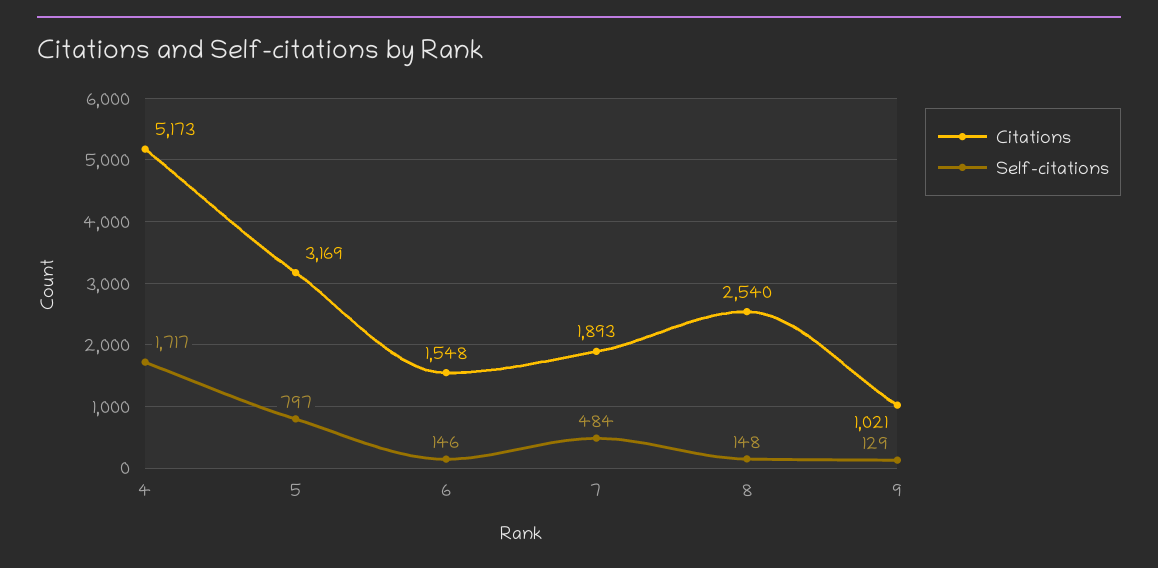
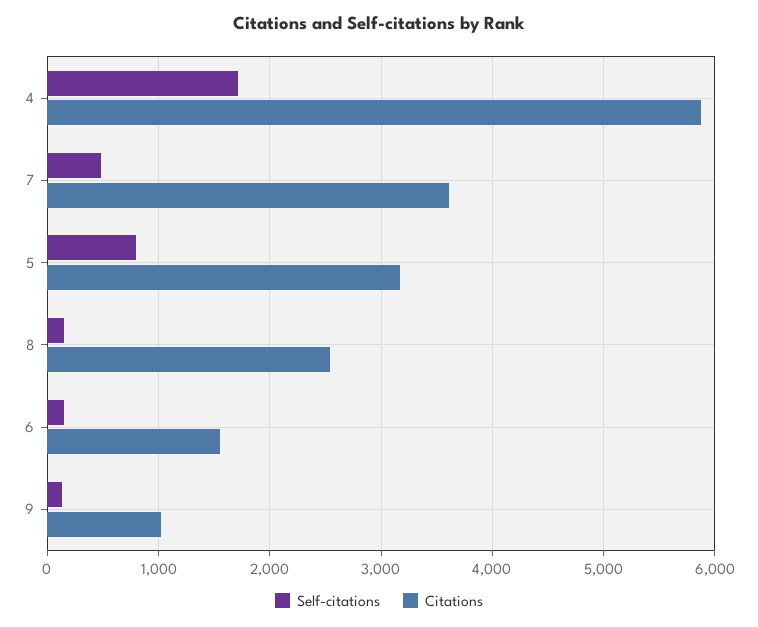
  {
    "Citations": {
-     "4": 5173,
+     "4": 5900,
      "5": 3169,
      "6": 1548,
-     "7": 1893,
+     "7": 3600,
      "8": 2540,
      "9": 1021
    },
    "Self-citations": {
      "4": 1717,
      "5": 797,
      "6": 146,
      "7": 484,
      "8": 148,
      "9": 129
    }
  }

